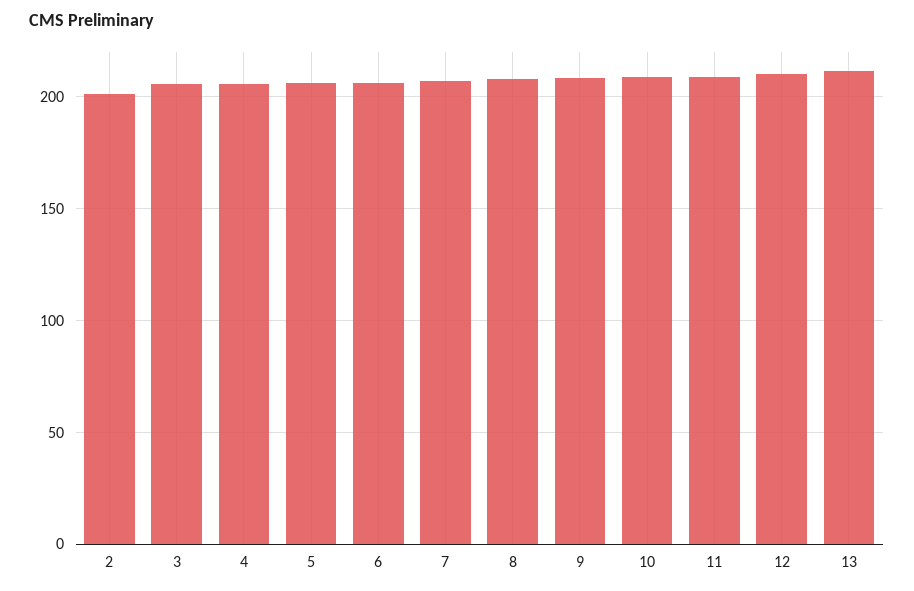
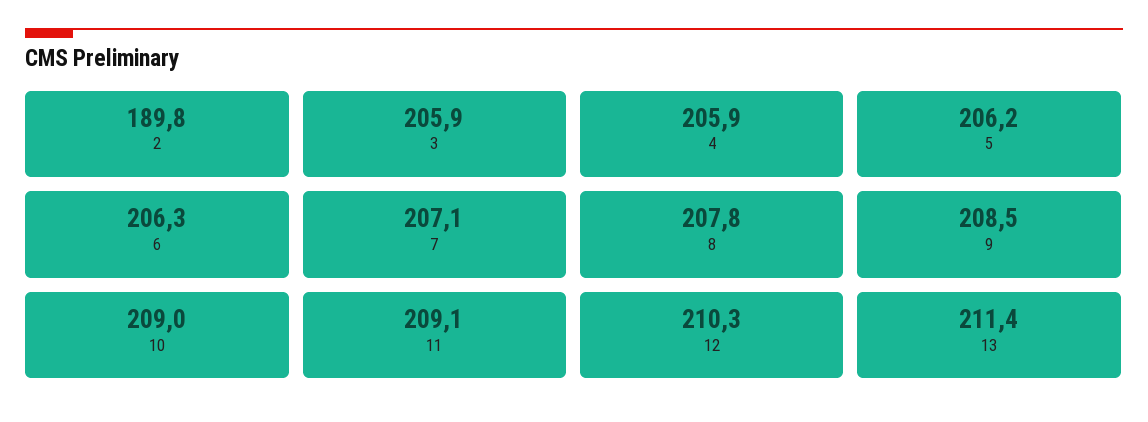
  {
-   "2": 200,
+   "2": 189.8,
    "3": 205.9,
    "4": 205.9,
    "5": 206.2,
    "6": 206.3,
    "7": 207.1,
    "8": 207.8,
    "9": 208.5,
    "10": 209,
    "11": 209.1,
    "12": 210.3,
    "13": 211.4
  }

